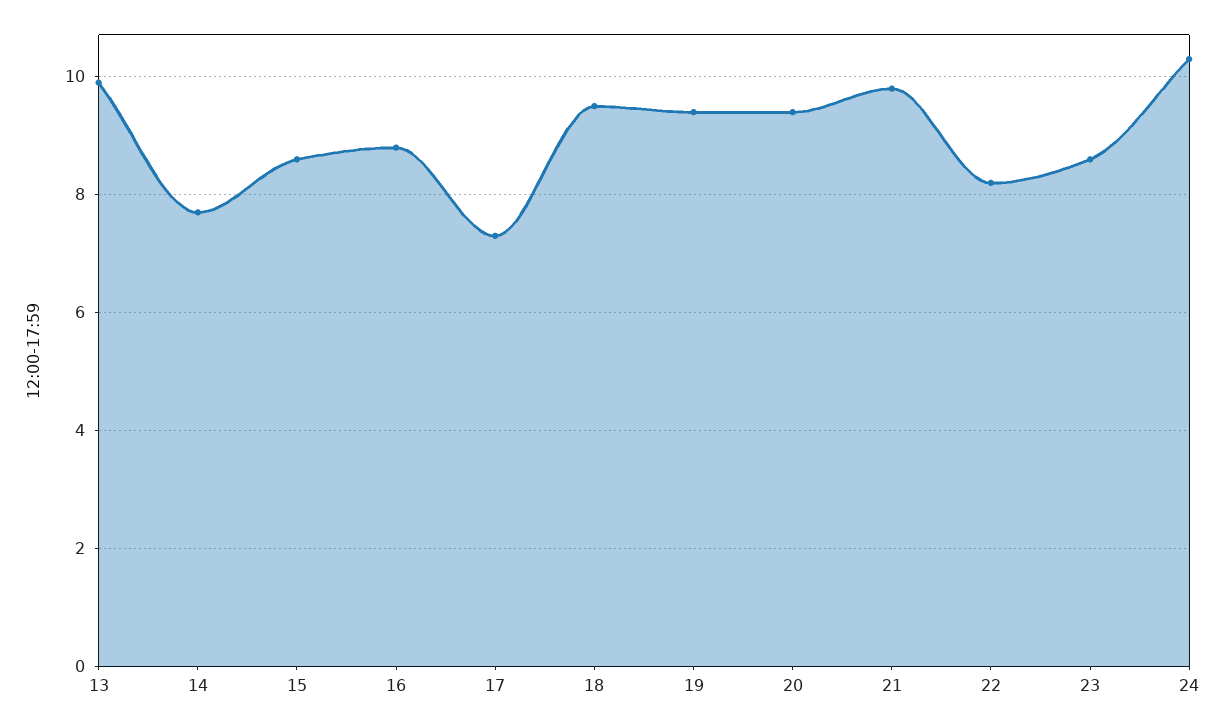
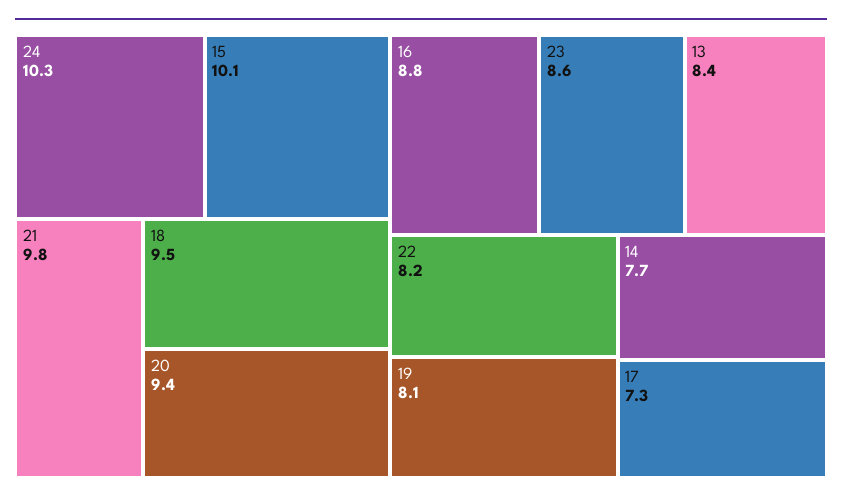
  {
-   "13": 10,
+   "13": 8.4,
    "14": 7.7,
-   "15": 8.5,
+   "15": 10.1,
    "16": 8.8,
    "17": 7.3,
    "18": 9.5,
-   "19": 9.5,
+   "19": 8.1,
    "20": 9.4,
    "21": 9.8,
    "22": 8.2,
    "23": 8.6,
    "24": 10.3
  }

